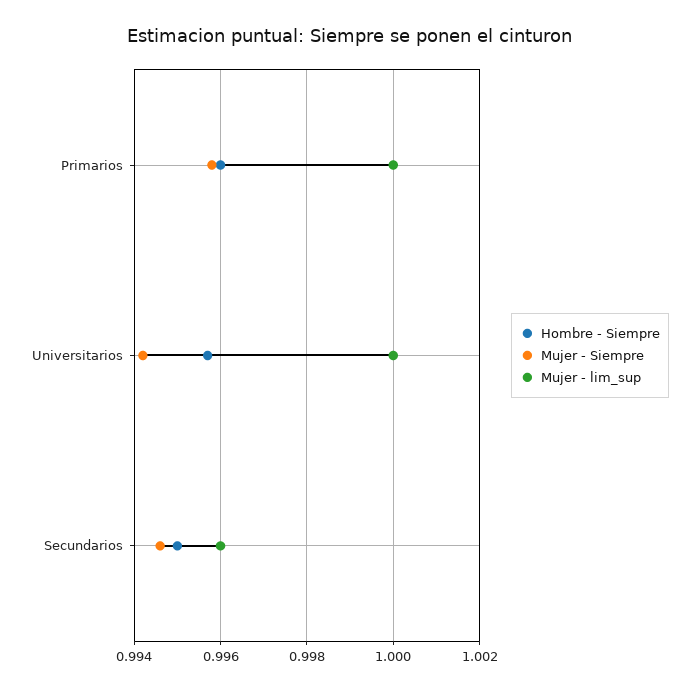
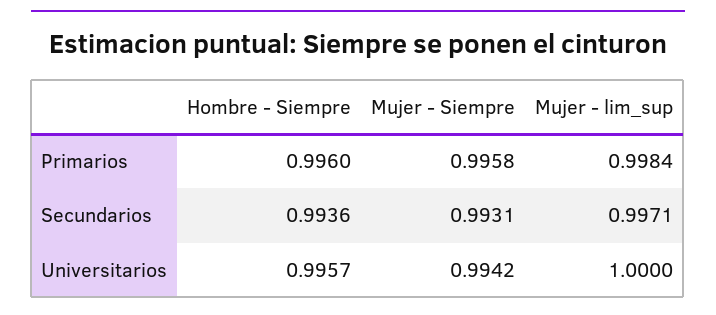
  {
    "Hombre - Siempre": {
      "Primarios": 0.996,
      "Universitarios": 0.9957,
-     "Secundarios": 0.995
+     "Secundarios": 0.9936
    },
    "Mujer - Siempre": {
      "Primarios": 0.9958,
      "Universitarios": 0.9942,
-     "Secundarios": 0.9945
+     "Secundarios": 0.9931
    },
    "Mujer - lim_sup": {
-     "Primarios": 1,
+     "Primarios": 0.9984,
      "Universitarios": 1,
-     "Secundarios": 0.996
+     "Secundarios": 0.9971
    }
  }

